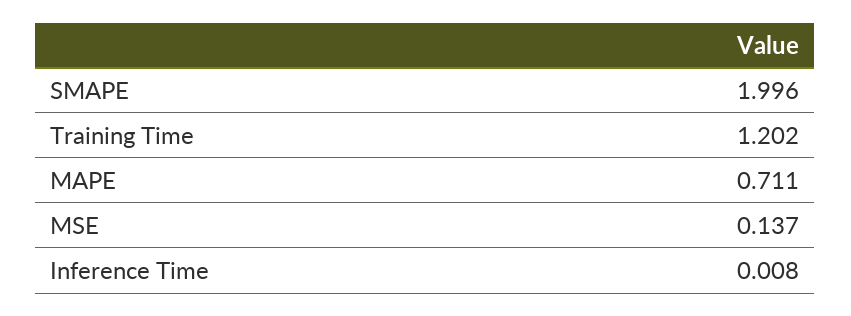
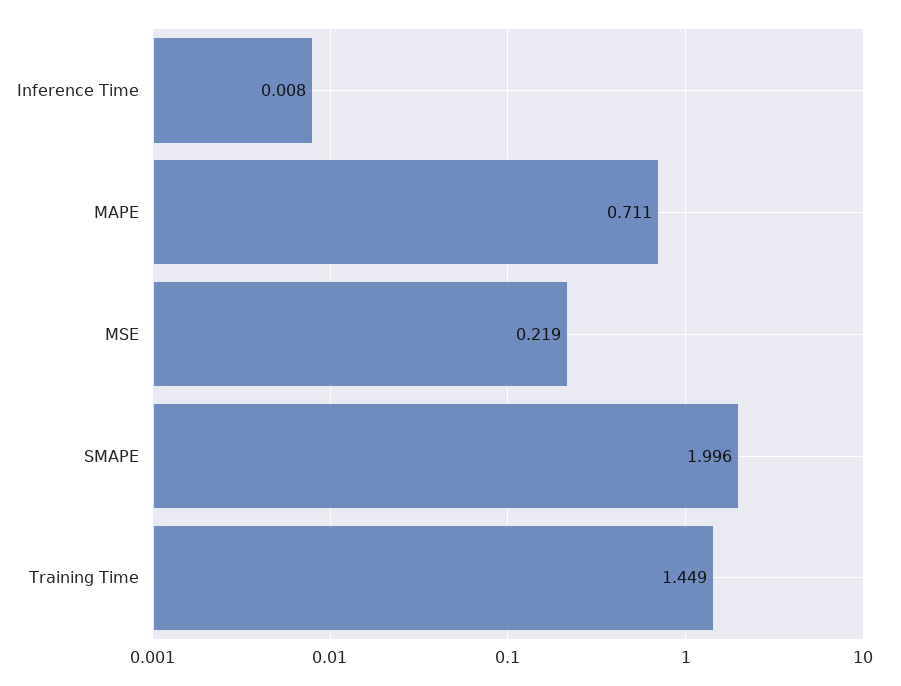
  {
    "SMAPE": 1.996,
-   "Training Time": 1.202,
+   "Training Time": 1.449,
    "MAPE": 0.711,
-   "MSE": 0.137,
+   "MSE": 0.219,
    "Inference Time": 0.008
  }

